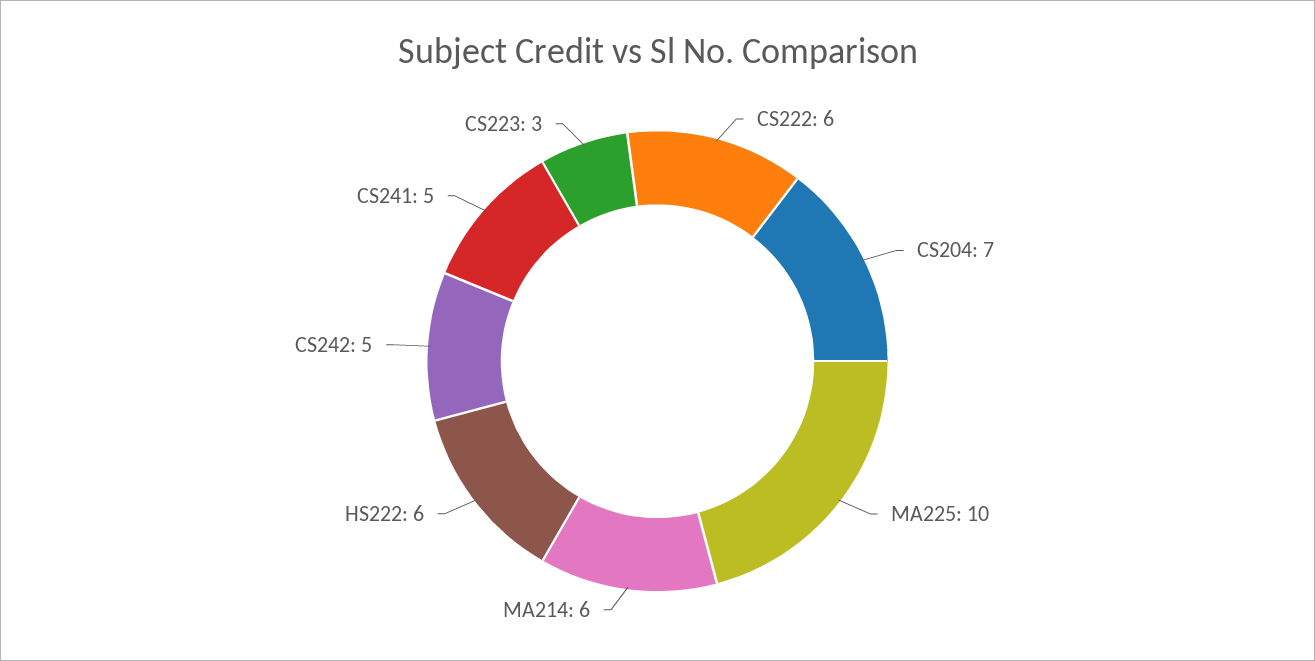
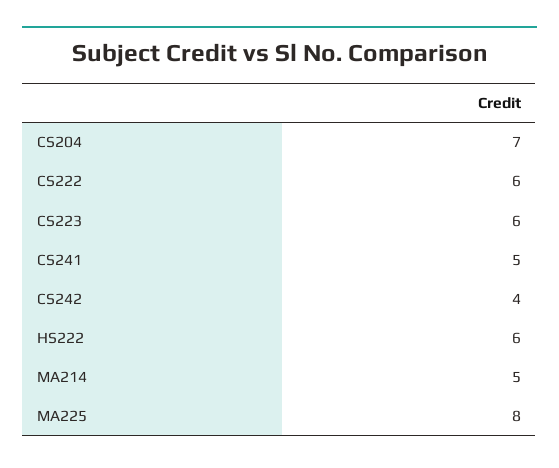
  {
    "CS222": 6,
    "CS204": 7,
-   "MA225": 10,
+   "MA225": 8,
-   "MA214": 6,
+   "MA214": 5,
    "HS222": 6,
-   "CS242": 5,
+   "CS242": 4,
    "CS241": 5,
-   "CS223": 3
+   "CS223": 6
  }

